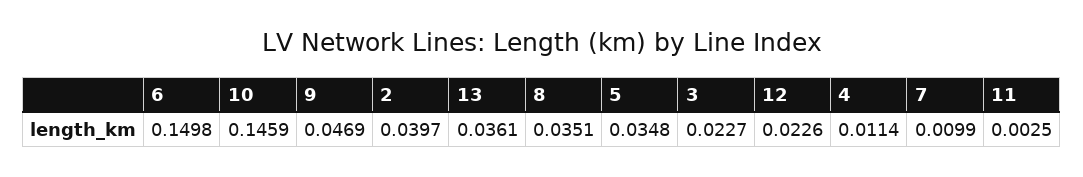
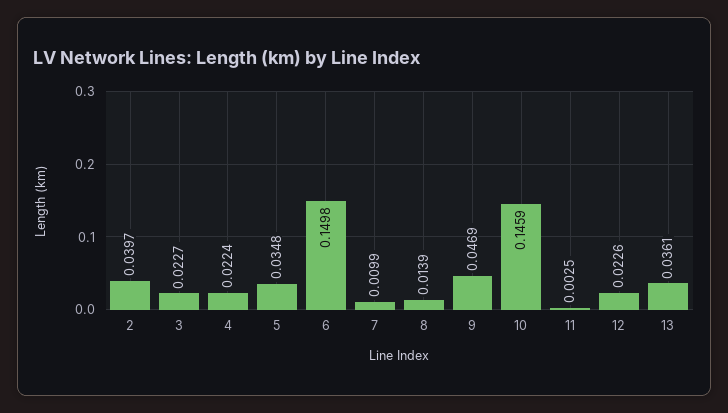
  {
    "6": 0.1498,
    "10": 0.1459,
    "9": 0.0469,
    "2": 0.0397,
    "13": 0.0361,
-   "8": 0.0351,
+   "8": 0.0139,
    "5": 0.0348,
    "3": 0.0227,
    "12": 0.0226,
-   "4": 0.0114,
+   "4": 0.0224,
    "7": 0.0099,
    "11": 0.0025
  }

